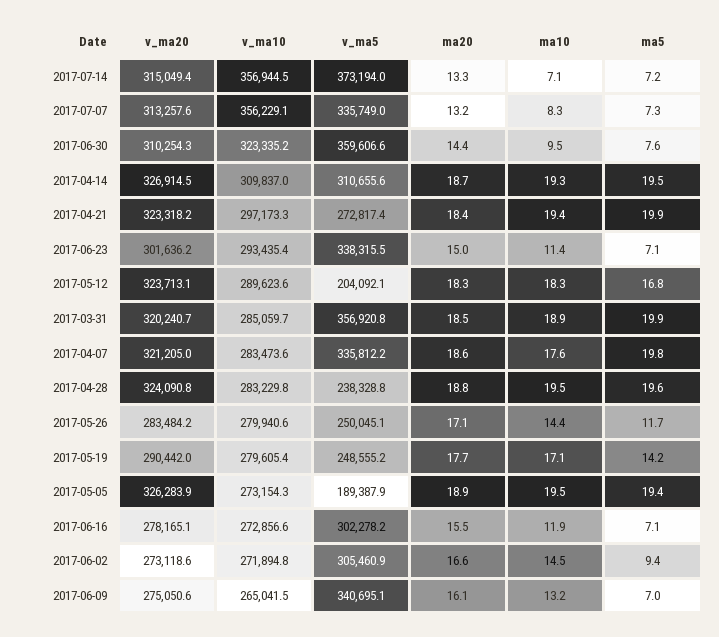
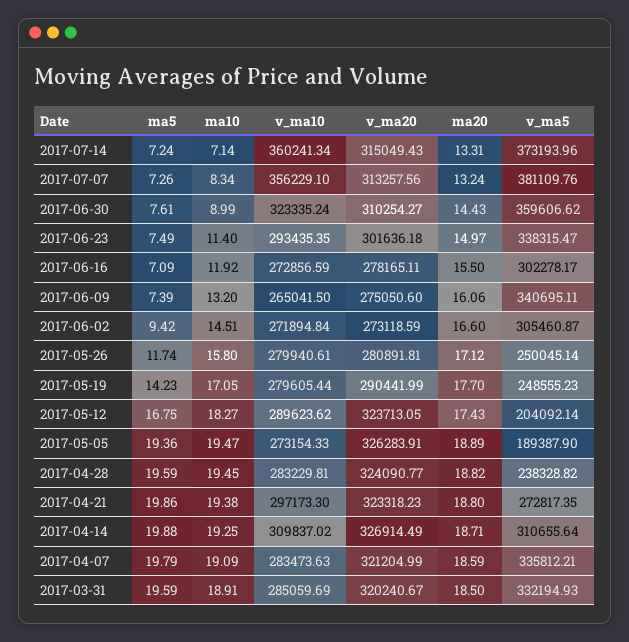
  {
    "v_ma20": {
      "2017-07-14": 315049.43,
      "2017-07-07": 313257.56,
      "2017-06-30": 310254.27,
      "2017-04-14": 326914.49,
      "2017-04-21": 323318.23,
      "2017-06-23": 301636.18,
      "2017-05-12": 323713.05,
      "2017-03-31": 320240.67,
      "2017-04-07": 321204.99,
      "2017-04-28": 324090.77,
-     "2017-05-26": 283484.2,
+     "2017-05-26": 280891.81,
      "2017-05-19": 290441.99,
      "2017-05-05": 326283.91,
      "2017-06-16": 278165.11,
      "2017-06-02": 273118.59,
      "2017-06-09": 275050.6
    },
    "v_ma10": {
-     "2017-07-14": 356944.5,
+     "2017-07-14": 360241.34,
      "2017-07-07": 356229.1,
      "2017-06-30": 323335.24,
      "2017-04-14": 309837.02,
      "2017-04-21": 297173.3,
      "2017-06-23": 293435.35,
      "2017-05-12": 289623.62,
      "2017-03-31": 285059.69,
      "2017-04-07": 283473.63,
      "2017-04-28": 283229.81,
      "2017-05-26": 279940.61,
      "2017-05-19": 279605.44,
      "2017-05-05": 273154.33,
      "2017-06-16": 272856.59,
      "2017-06-02": 271894.84,
      "2017-06-09": 265041.5
    },
    "v_ma5": {
      "2017-07-14": 373193.96,
-     "2017-07-07": 335749,
+     "2017-07-07": 381109.76,
      "2017-06-30": 359606.62,
      "2017-04-14": 310655.64,
      "2017-04-21": 272817.35,
      "2017-06-23": 338315.47,
      "2017-05-12": 204092.14,
-     "2017-03-31": 356920.8,
+     "2017-03-31": 332194.93,
      "2017-04-07": 335812.21,
      "2017-04-28": 238328.82,
      "2017-05-26": 250045.14,
      "2017-05-19": 248555.23,
      "2017-05-05": 189387.9,
      "2017-06-16": 302278.17,
      "2017-06-02": 305460.87,
      "2017-06-09": 340695.11
    },
    "ma20": {
      "2017-07-14": 13.31,
      "2017-07-07": 13.24,
      "2017-06-30": 14.43,
      "2017-04-14": 18.71,
-     "2017-04-21": 18.4,
+     "2017-04-21": 18.8,
      "2017-06-23": 14.97,
-     "2017-05-12": 18.3,
+     "2017-05-12": 17.43,
      "2017-03-31": 18.5,
      "2017-04-07": 18.59,
      "2017-04-28": 18.82,
      "2017-05-26": 17.12,
      "2017-05-19": 17.7,
      "2017-05-05": 18.89,
      "2017-06-16": 15.5,
      "2017-06-02": 16.6,
      "2017-06-09": 16.06
    },
    "ma10": {
      "2017-07-14": 7.14,
      "2017-07-07": 8.34,
-     "2017-06-30": 9.5,
+     "2017-06-30": 8.99,
      "2017-04-14": 19.25,
      "2017-04-21": 19.38,
      "2017-06-23": 11.4,
      "2017-05-12": 18.27,
      "2017-03-31": 18.91,
-     "2017-04-07": 17.6,
+     "2017-04-07": 19.09,
      "2017-04-28": 19.45,
-     "2017-05-26": 14.4,
+     "2017-05-26": 15.8,
      "2017-05-19": 17.05,
      "2017-05-05": 19.47,
      "2017-06-16": 11.92,
      "2017-06-02": 14.51,
      "2017-06-09": 13.2
    },
    "ma5": {
      "2017-07-14": 7.24,
      "2017-07-07": 7.26,
      "2017-06-30": 7.61,
-     "2017-04-14": 19.5,
+     "2017-04-14": 19.88,
      "2017-04-21": 19.86,
-     "2017-06-23": 7.1,
+     "2017-06-23": 7.49,
      "2017-05-12": 16.75,
-     "2017-03-31": 19.9,
+     "2017-03-31": 19.59,
      "2017-04-07": 19.79,
      "2017-04-28": 19.59,
      "2017-05-26": 11.74,
      "2017-05-19": 14.23,
      "2017-05-05": 19.36,
      "2017-06-16": 7.09,
      "2017-06-02": 9.42,
-     "2017-06-09": 7
+     "2017-06-09": 7.39
    }
  }

